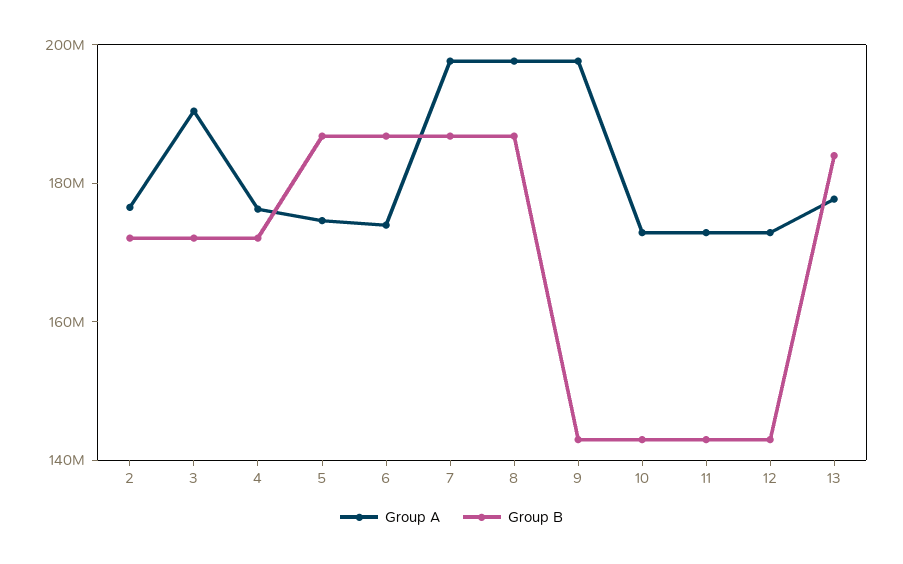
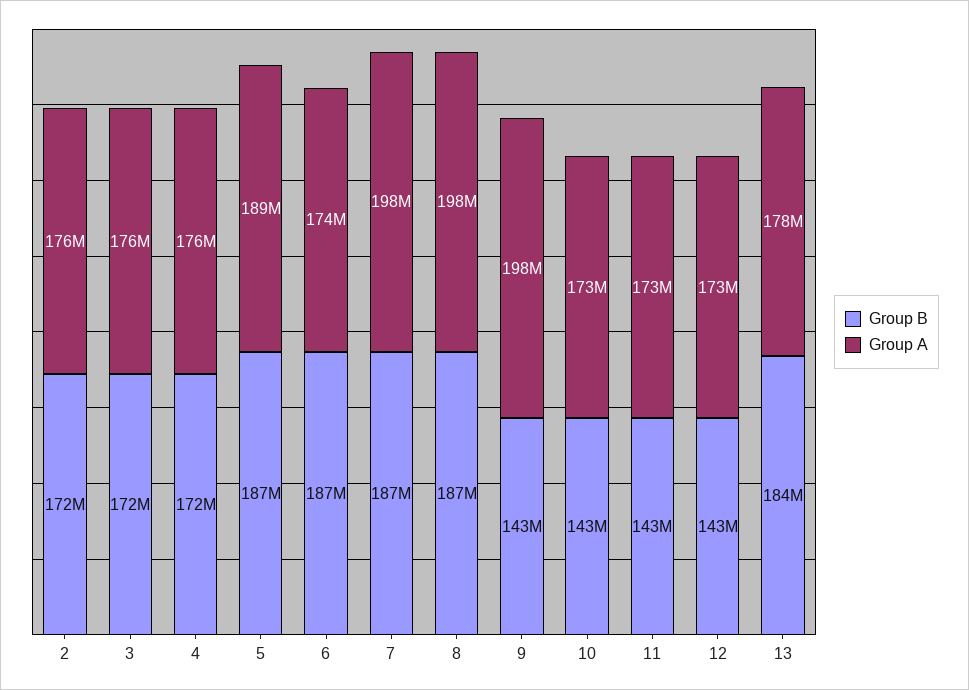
  {
    "Group A": {
      "2": 176000000,
-     "3": 190000000,
+     "3": 176000000,
      "4": 176000000,
-     "5": 175000000,
+     "5": 189000000,
      "6": 174000000,
      "7": 198000000,
      "8": 198000000,
      "9": 198000000,
      "10": 173000000,
      "11": 173000000,
      "12": 173000000,
      "13": 178000000
    },
    "Group B": {
      "2": 172000000,
      "3": 172000000,
      "4": 172000000,
      "5": 187000000,
      "6": 187000000,
      "7": 187000000,
      "8": 187000000,
      "9": 143000000,
      "10": 143000000,
      "11": 143000000,
      "12": 143000000,
      "13": 184000000
    }
  }

